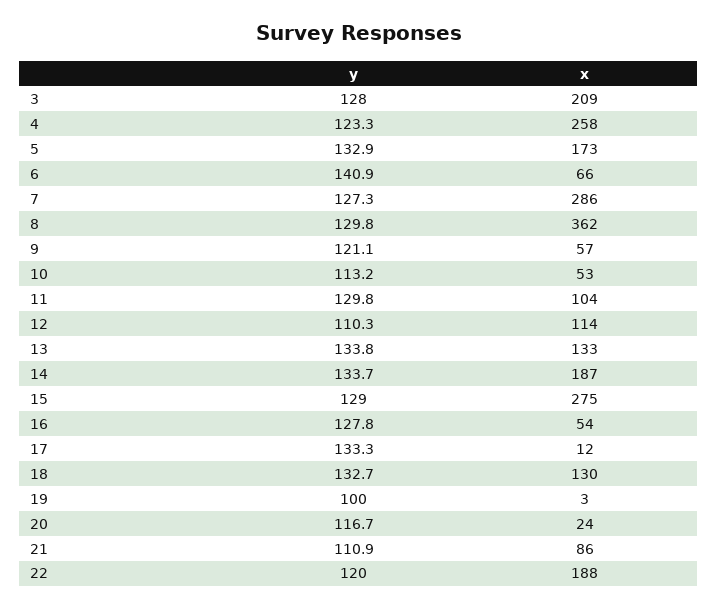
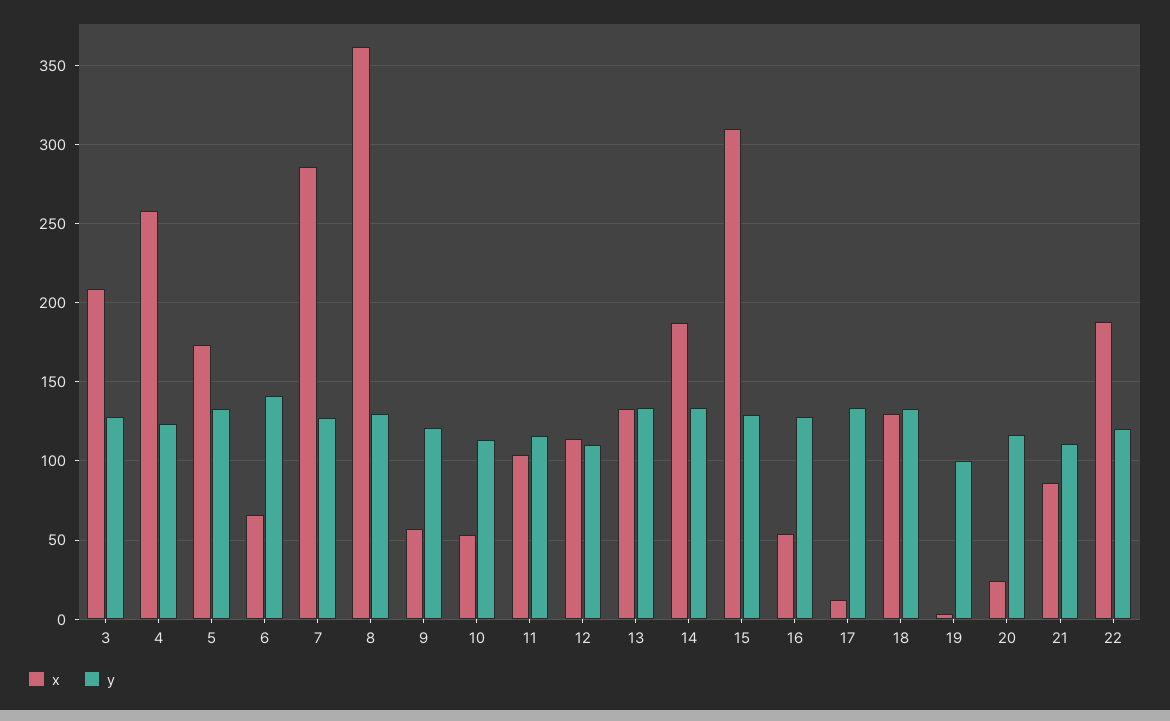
  {
    "y": {
      "3": 128,
      "4": 123.3,
      "5": 132.9,
      "6": 140.9,
      "7": 127.3,
      "8": 129.8,
      "9": 121.1,
      "10": 113.2,
-     "11": 129.8,
+     "11": 115,
      "12": 110.3,
      "13": 133.8,
      "14": 133.7,
      "15": 129,
      "16": 127.8,
      "17": 133.3,
      "18": 132.7,
      "19": 100,
      "20": 116.7,
      "21": 110.9,
      "22": 120
    },
    "x": {
      "3": 209,
      "4": 258,
      "5": 173,
      "6": 66,
      "7": 286,
      "8": 362,
      "9": 57,
      "10": 53,
      "11": 104,
      "12": 114,
      "13": 133,
      "14": 187,
-     "15": 275,
+     "15": 310,
      "16": 54,
      "17": 12,
      "18": 130,
      "19": 3,
      "20": 24,
      "21": 86,
      "22": 188
    }
  }

